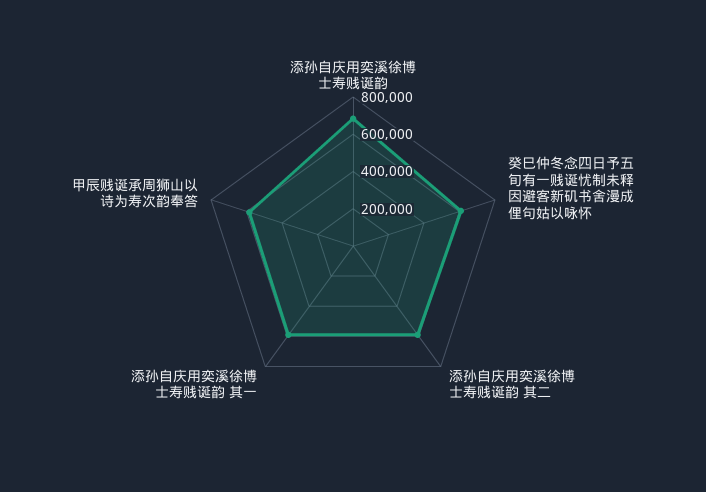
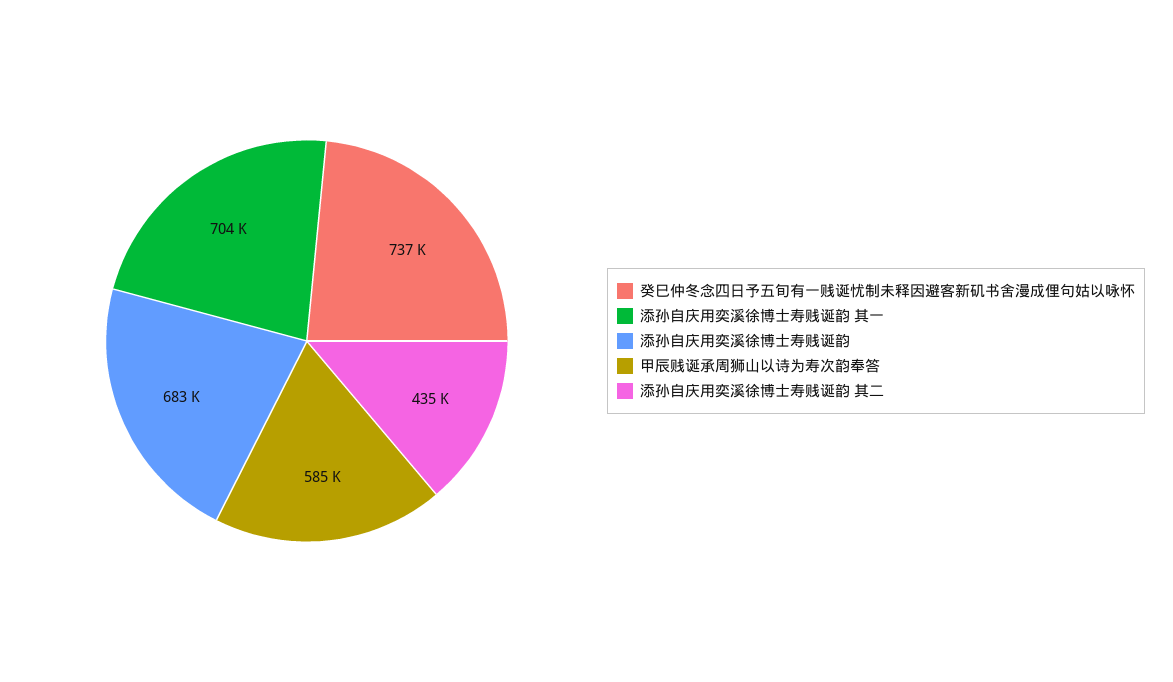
  {
    "添孙自庆用奕溪徐博士寿贱诞韵": 683000,
-   "癸巳仲冬念四日予五旬有一贱诞忧制未释因避客新矶书舍漫成俚句姑以咏怀": 600000,
+   "癸巳仲冬念四日予五旬有一贱诞忧制未释因避客新矶书舍漫成俚句姑以咏怀": 737000,
-   "添孙自庆用奕溪徐博士寿贱诞韵 其二": 600000,
+   "添孙自庆用奕溪徐博士寿贱诞韵 其二": 435000,
-   "添孙自庆用奕溪徐博士寿贱诞韵 其一": 600000,
+   "添孙自庆用奕溪徐博士寿贱诞韵 其一": 704000,
    "甲辰贱诞承周狮山以诗为寿次韵奉答": 585000
  }

